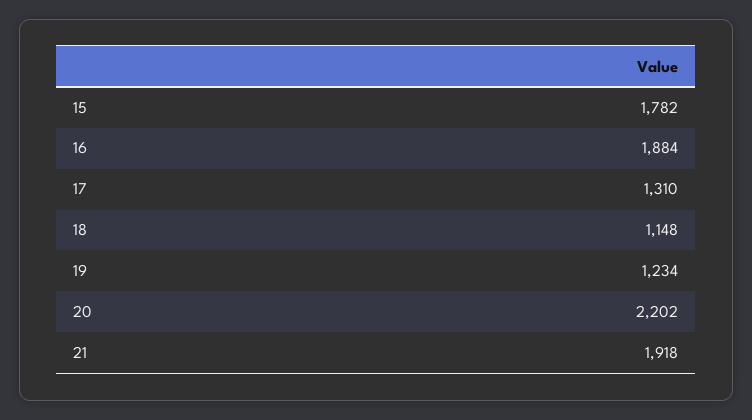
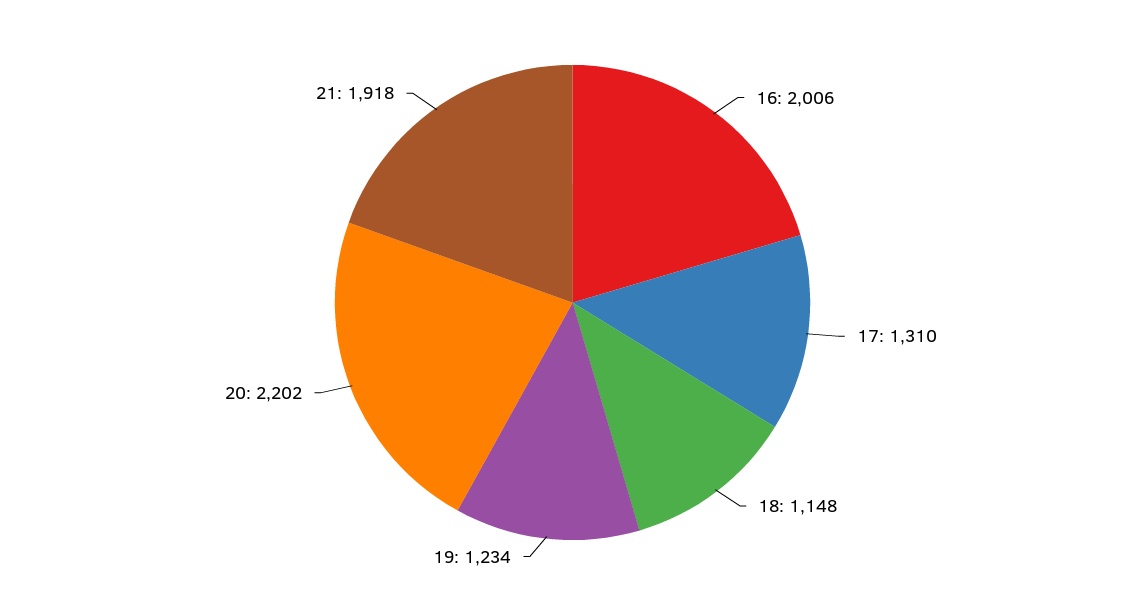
  {
-   "15": 1782,
-   "16": 1884,
+   "16": 2006,
    "17": 1310,
    "18": 1148,
    "19": 1234,
    "20": 2202,
    "21": 1918
  }

